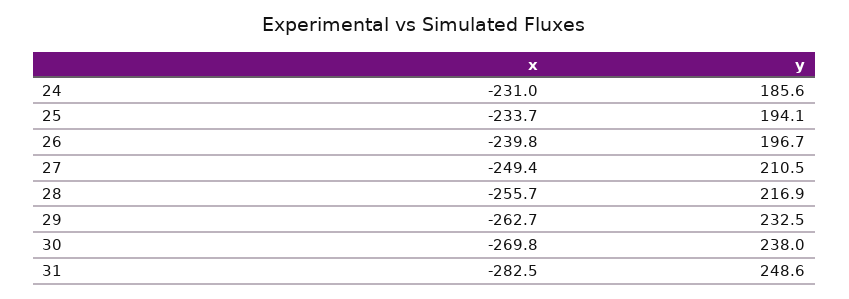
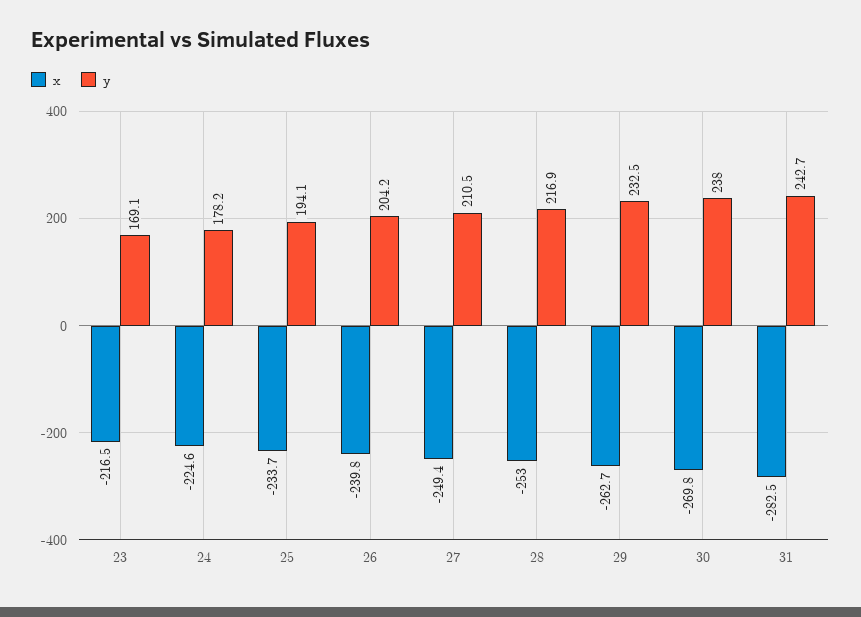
  {
    "x": {
-     "24": -231,
+     "24": -224.6,
      "25": -233.7,
      "26": -239.8,
      "27": -249.4,
-     "28": -255.7,
+     "28": -253,
      "29": -262.7,
      "30": -269.8,
-     "31": -282.5
+     "31": -282.5,
+     "23": -216.5
    },
    "y": {
-     "24": 185.6,
+     "24": 178.2,
      "25": 194.1,
-     "26": 196.7,
+     "26": 204.2,
      "27": 210.5,
      "28": 216.9,
      "29": 232.5,
      "30": 238,
-     "31": 248.6
+     "31": 242.7,
+     "23": 169.1
    }
  }

